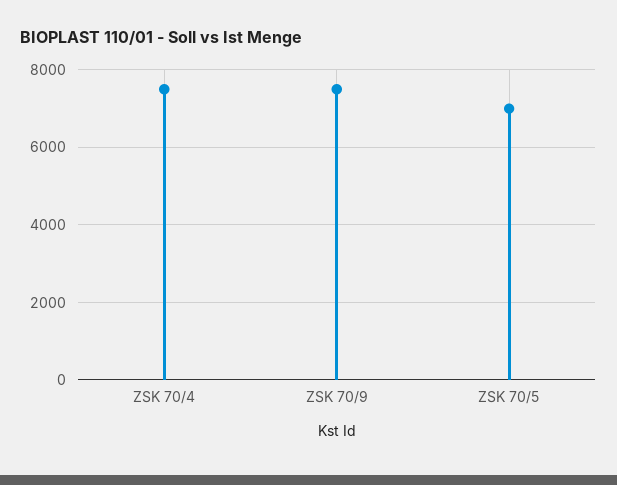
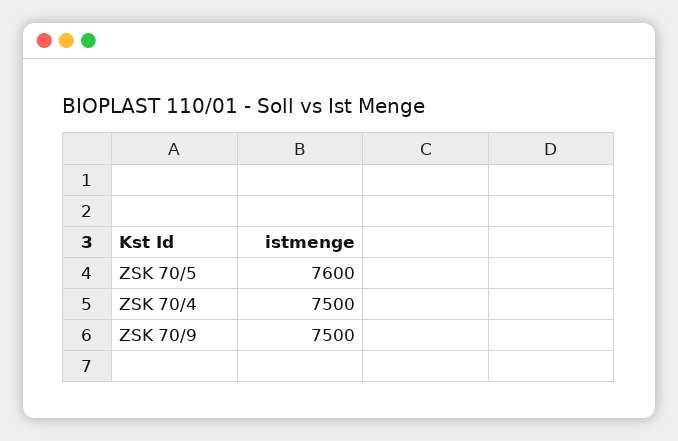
  {
    "ZSK 70/4": 7500,
    "ZSK 70/9": 7500,
-   "ZSK 70/5": 7000
+   "ZSK 70/5": 7600
  }

